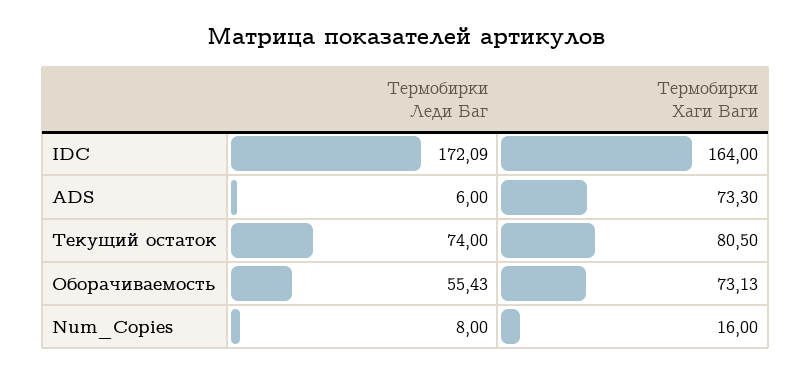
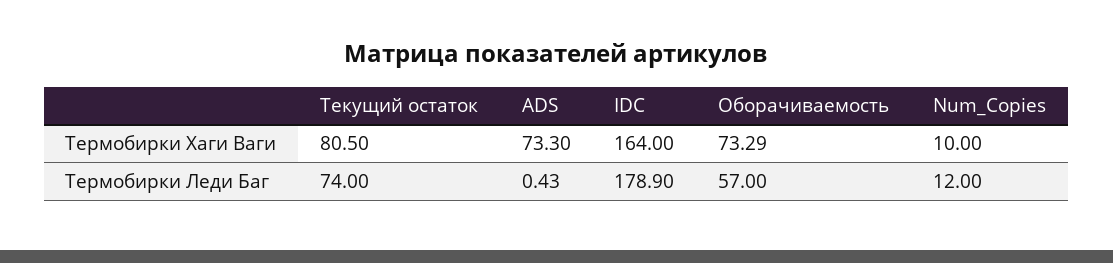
  {
    "Термобирки Леди Баг": {
-     "IDC": 172.09,
+     "IDC": 178.9,
-     "ADS": 6,
+     "ADS": 0.43,
      "Текущий остаток": 74,
-     "Оборачиваемость": 55.43,
+     "Оборачиваемость": 57,
-     "Num_Copies": 8
+     "Num_Copies": 12
    },
    "Термобирки Хаги Ваги": {
      "IDC": 164,
      "ADS": 73.3,
      "Текущий остаток": 80.5,
-     "Оборачиваемость": 73.13,
+     "Оборачиваемость": 73.29,
-     "Num_Copies": 16
+     "Num_Copies": 10
    }
  }

